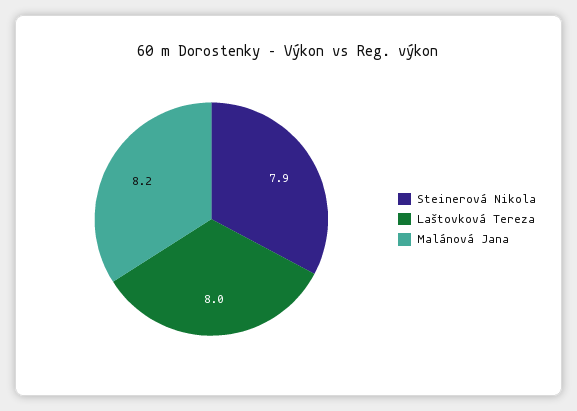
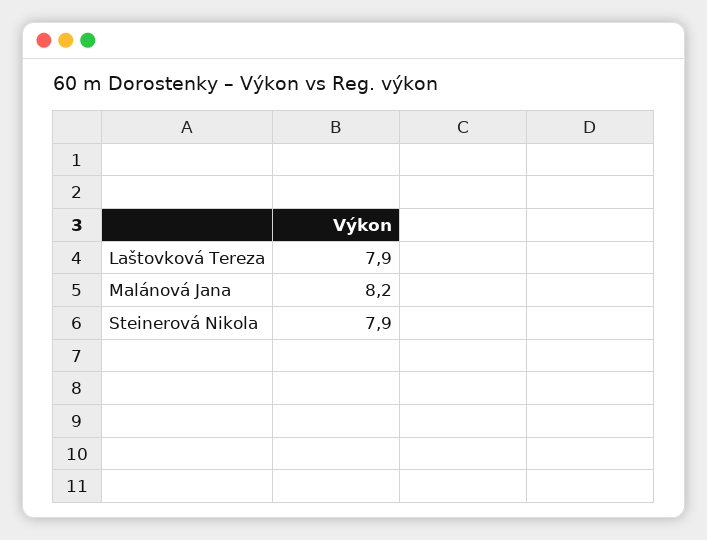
  {
    "Steinerová Nikola": 7.9,
-   "Laštovková Tereza": 8,
+   "Laštovková Tereza": 7.9,
    "Malánová Jana": 8.2
  }

